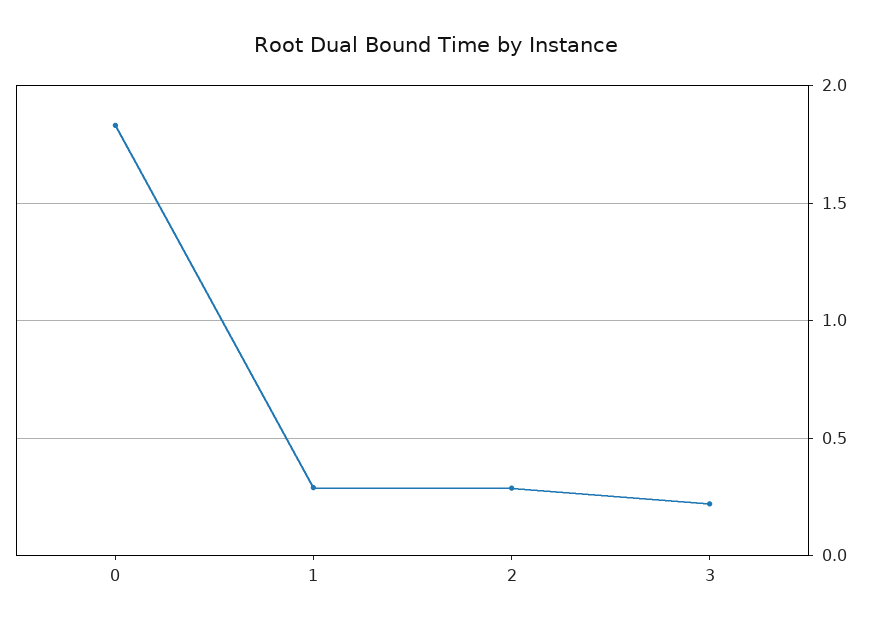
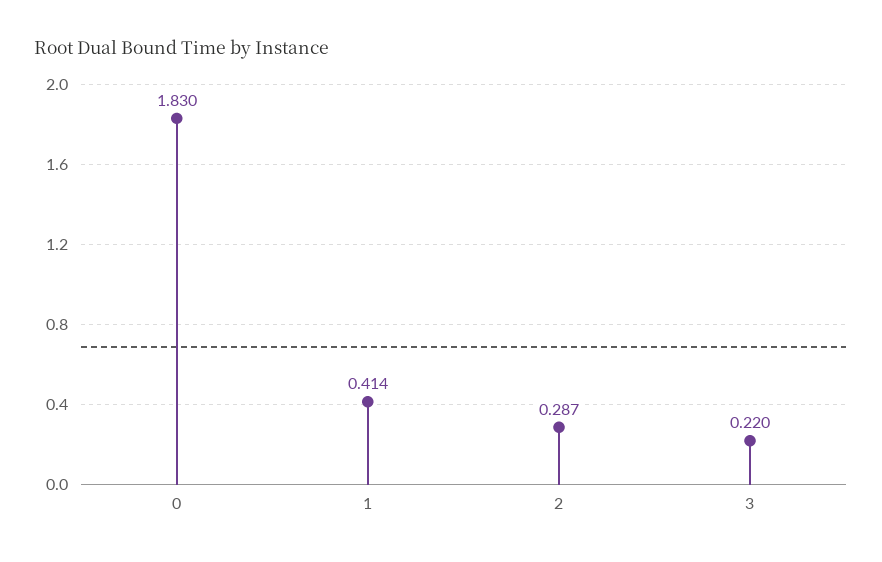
  {
    "0": 1.83,
-   "1": 0.3,
+   "1": 0.414,
    "2": 0.287,
    "3": 0.22
  }

